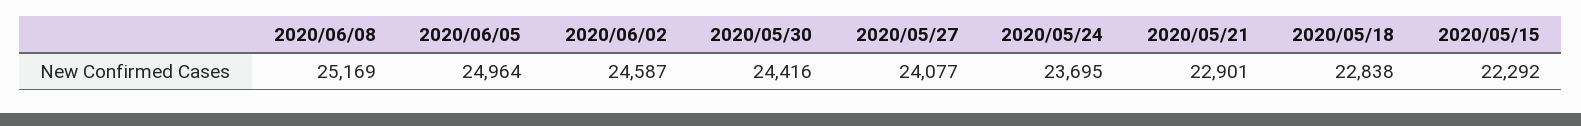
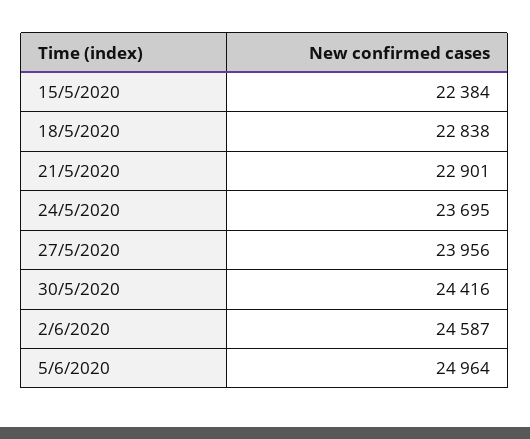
  {
-   "2020/06/08": 25169,
    "2020/06/05": 24964,
    "2020/06/02": 24587,
    "2020/05/30": 24416,
-   "2020/05/27": 24077,
+   "2020/05/27": 23956,
    "2020/05/24": 23695,
    "2020/05/21": 22901,
    "2020/05/18": 22838,
-   "2020/05/15": 22292
+   "2020/05/15": 22384
  }

